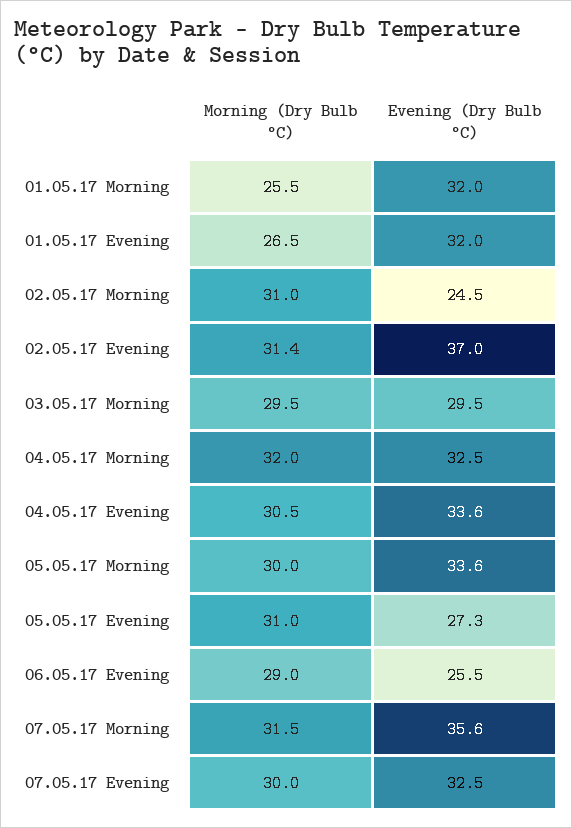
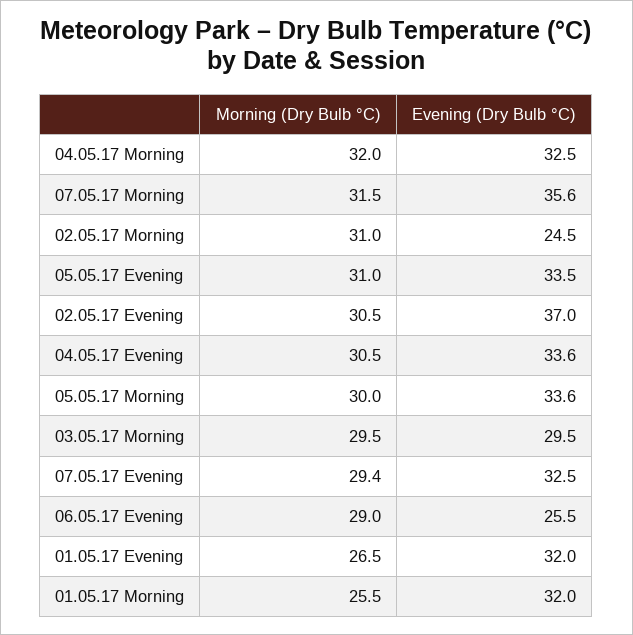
  {
    "Morning (Dry Bulb °C)": {
      "01.05.17 Morning": 25.5,
      "01.05.17 Evening": 26.5,
      "02.05.17 Morning": 31,
-     "02.05.17 Evening": 31.4,
+     "02.05.17 Evening": 30.5,
      "03.05.17 Morning": 29.5,
      "04.05.17 Morning": 32,
      "04.05.17 Evening": 30.5,
      "05.05.17 Morning": 30,
      "05.05.17 Evening": 31,
      "06.05.17 Evening": 29,
      "07.05.17 Morning": 31.5,
-     "07.05.17 Evening": 30
+     "07.05.17 Evening": 29.4
    },
    "Evening (Dry Bulb °C)": {
      "01.05.17 Morning": 32,
      "01.05.17 Evening": 32,
      "02.05.17 Morning": 24.5,
      "02.05.17 Evening": 37,
      "03.05.17 Morning": 29.5,
      "04.05.17 Morning": 32.5,
      "04.05.17 Evening": 33.6,
      "05.05.17 Morning": 33.6,
-     "05.05.17 Evening": 27.3,
+     "05.05.17 Evening": 33.5,
      "06.05.17 Evening": 25.5,
      "07.05.17 Morning": 35.6,
      "07.05.17 Evening": 32.5
    }
  }

